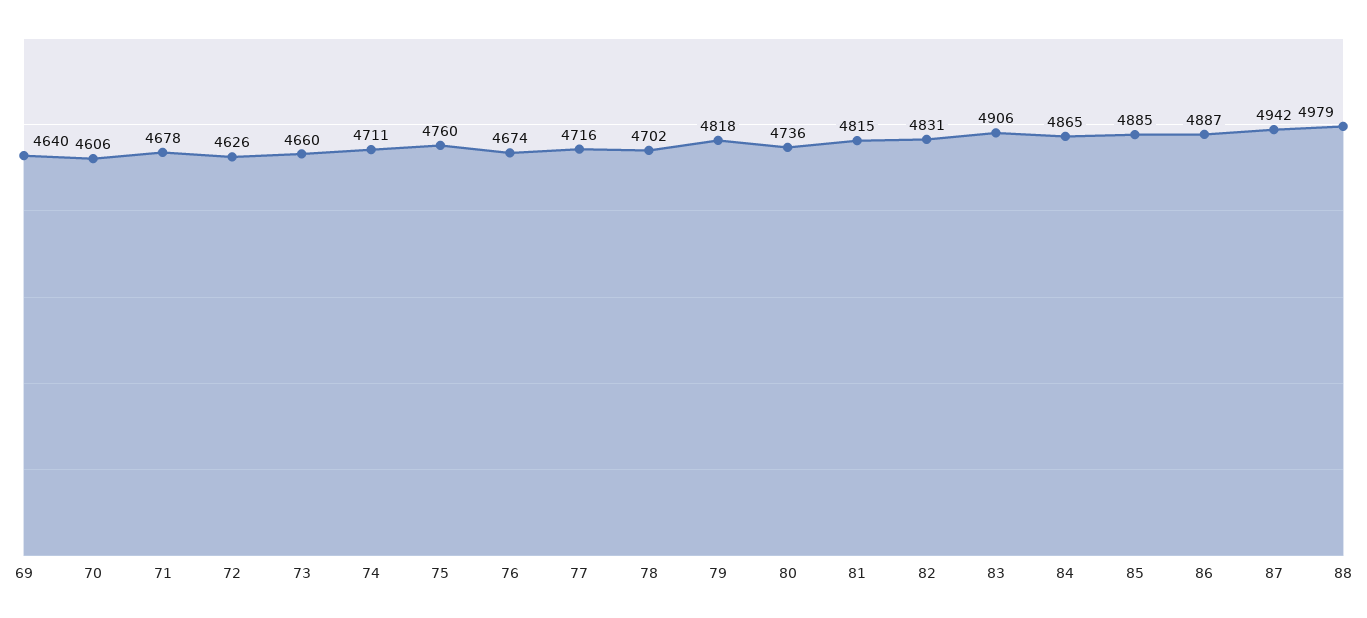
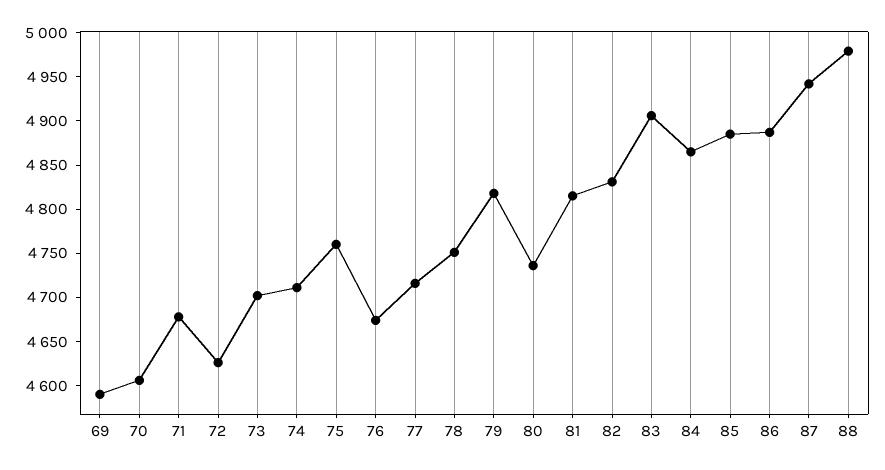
  {
-   "69": 4640,
+   "69": 4590,
    "70": 4606,
    "71": 4678,
    "72": 4626,
-   "73": 4660,
+   "73": 4700,
    "74": 4711,
    "75": 4760,
    "76": 4674,
    "77": 4716,
-   "78": 4702,
+   "78": 4750,
    "79": 4818,
    "80": 4736,
    "81": 4815,
    "82": 4831,
    "83": 4906,
    "84": 4865,
    "85": 4885,
    "86": 4887,
    "87": 4942,
    "88": 4979
  }

